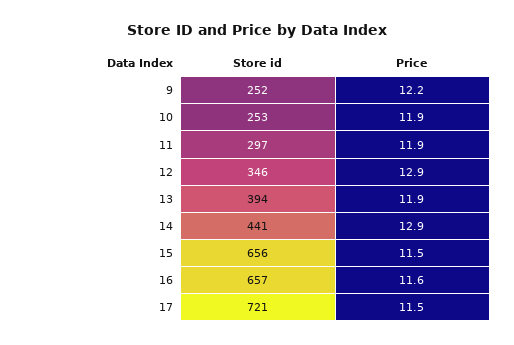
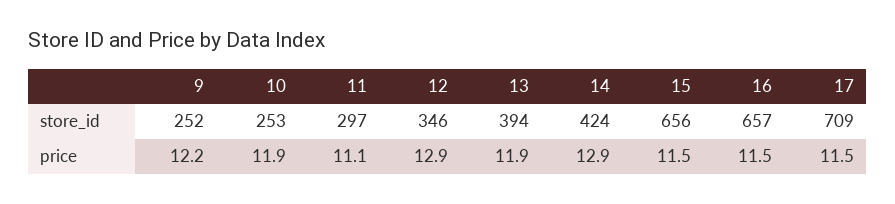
  {
    "Store id": {
      "9": 252,
      "10": 253,
      "11": 297,
      "12": 346,
      "13": 394,
-     "14": 441,
+     "14": 424,
      "15": 656,
      "16": 657,
-     "17": 721
+     "17": 709
    },
    "Price": {
      "9": 12.2,
      "10": 11.9,
-     "11": 11.9,
+     "11": 11.1,
      "12": 12.9,
      "13": 11.9,
      "14": 12.9,
      "15": 11.5,
-     "16": 11.6,
+     "16": 11.5,
      "17": 11.5
    }
  }

